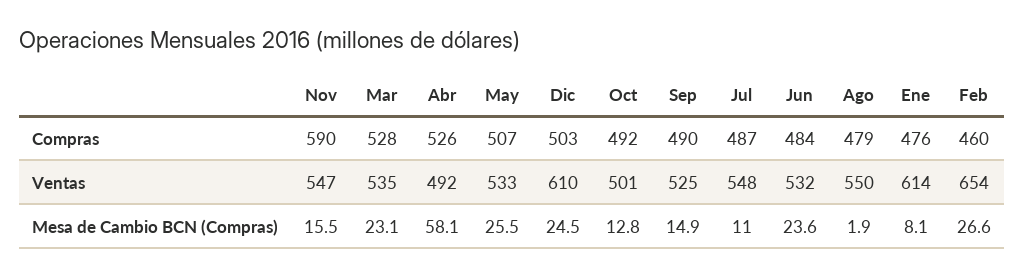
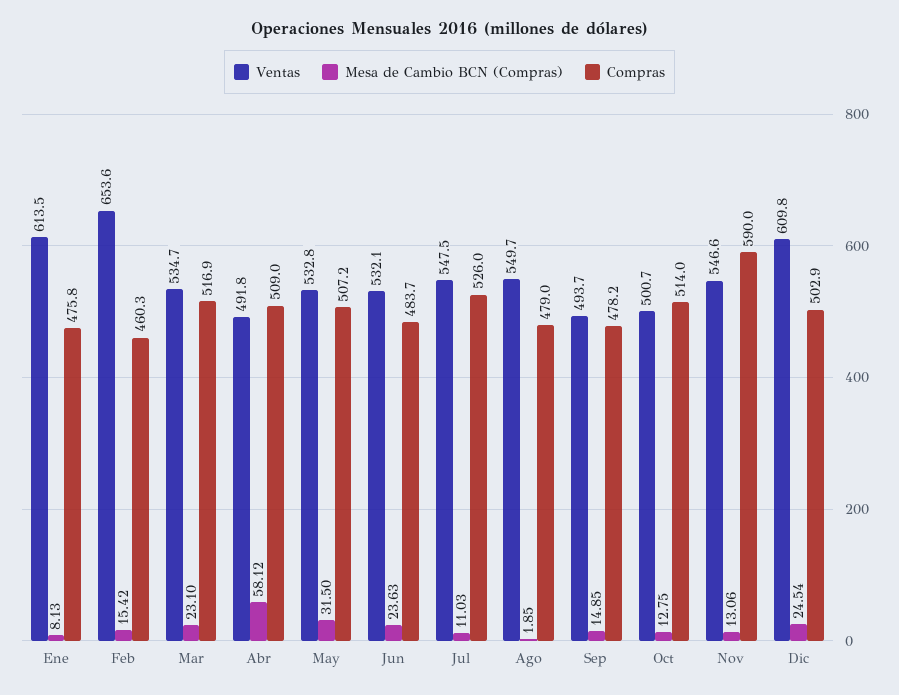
  {
    "Compras": {
      "Nov": 590,
-     "Mar": 528,
+     "Mar": 516.9,
-     "Abr": 526,
+     "Abr": 509,
      "May": 507.2,
      "Dic": 502.9,
-     "Oct": 492,
+     "Oct": 514,
-     "Sep": 490,
+     "Sep": 478.2,
-     "Jul": 487,
+     "Jul": 526,
      "Jun": 483.7,
      "Ago": 479,
      "Ene": 475.8,
      "Feb": 460.3
    },
    "Ventas": {
      "Nov": 546.6,
      "Mar": 534.7,
      "Abr": 491.8,
      "May": 532.8,
      "Dic": 609.8,
      "Oct": 500.7,
-     "Sep": 525,
+     "Sep": 493.7,
      "Jul": 547.5,
      "Jun": 532.1,
      "Ago": 549.7,
      "Ene": 613.5,
      "Feb": 653.6
    },
    "Mesa de Cambio BCN (Compras)": {
-     "Nov": 15.5,
+     "Nov": 13.06,
      "Mar": 23.1,
      "Abr": 58.12,
-     "May": 25.5,
+     "May": 31.5,
      "Dic": 24.54,
      "Oct": 12.75,
      "Sep": 14.85,
      "Jul": 11.03,
      "Jun": 23.63,
      "Ago": 1.85,
      "Ene": 8.13,
-     "Feb": 26.6
+     "Feb": 15.42
    }
  }

